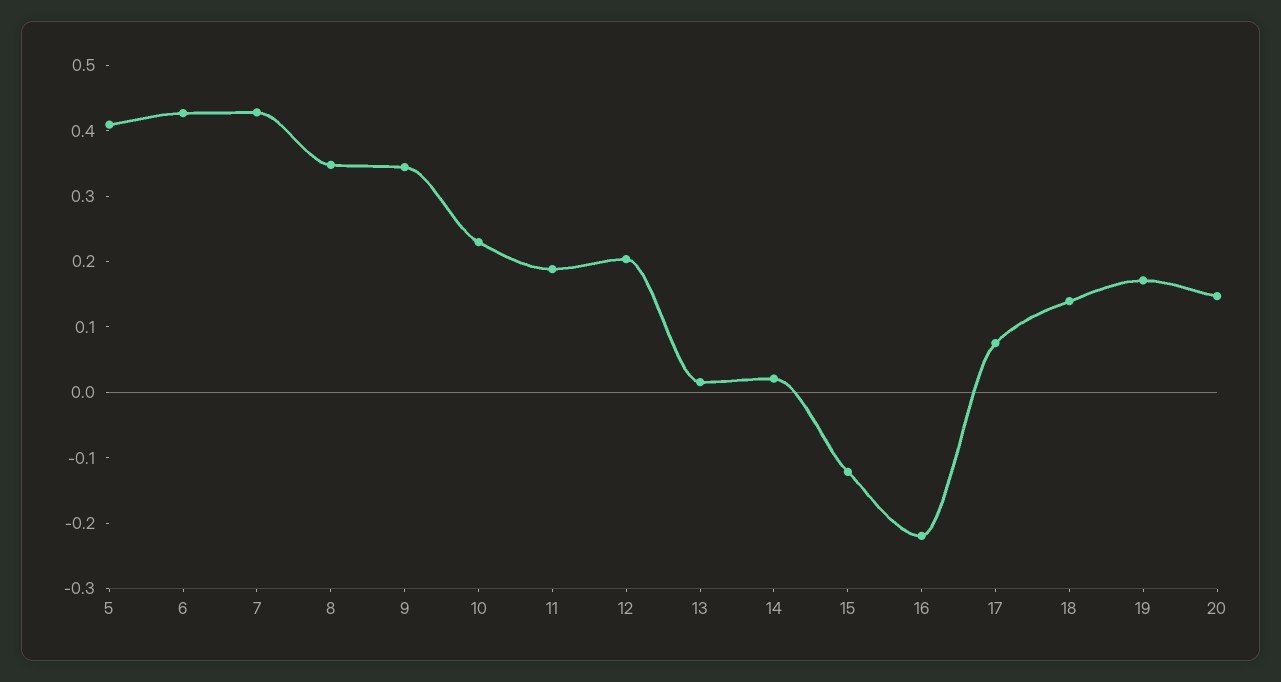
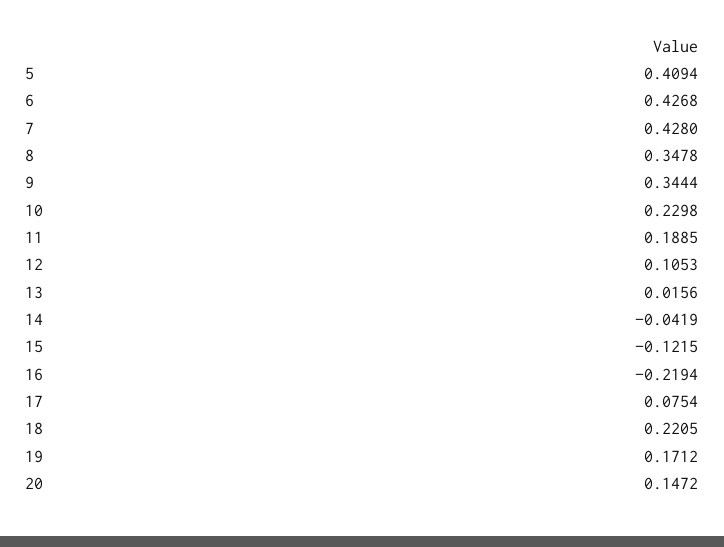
  {
    "5": 0.4094,
    "6": 0.4268,
    "7": 0.428,
    "8": 0.3478,
    "9": 0.3444,
    "10": 0.2298,
    "11": 0.1885,
-   "12": 0.2,
+   "12": 0.1053,
    "13": 0.0156,
-   "14": 0.02,
+   "14": -0.0419,
    "15": -0.1215,
    "16": -0.2194,
    "17": 0.0754,
-   "18": 0.14,
+   "18": 0.2205,
    "19": 0.1712,
    "20": 0.1472
  }

